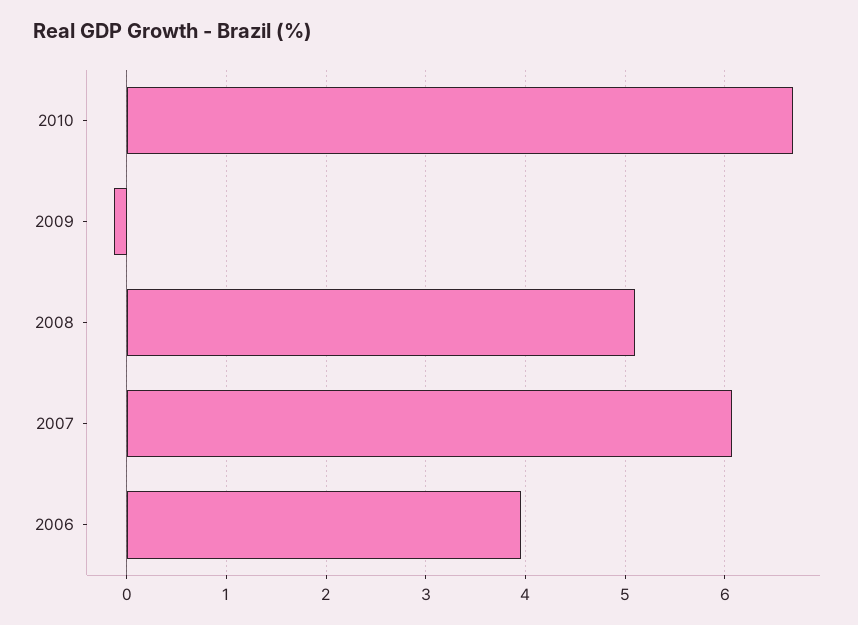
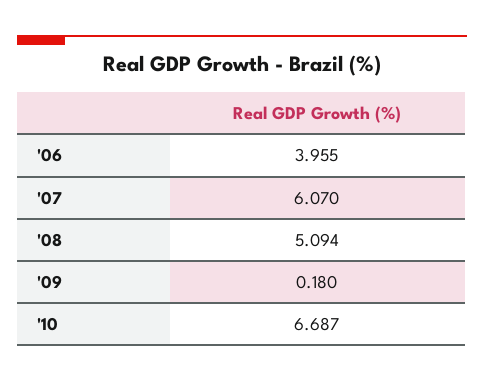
  {
    "2010": 6.687,
-   "2009": -0.1,
+   "2009": 0.18,
    "2008": 5.094,
    "2007": 6.07,
    "2006": 3.955
  }

